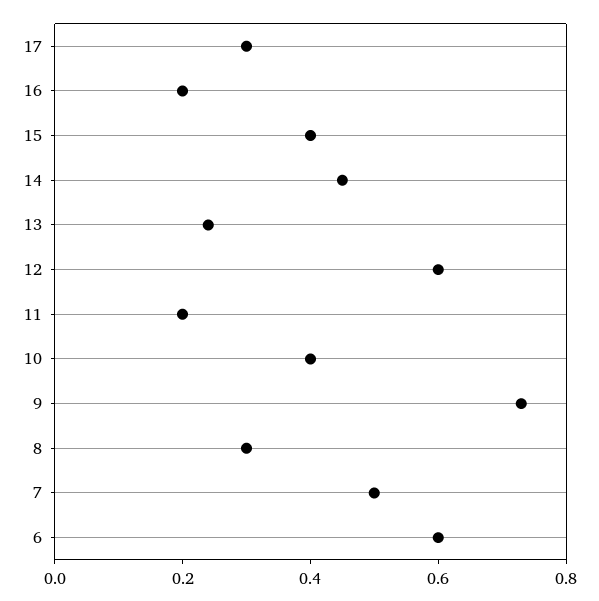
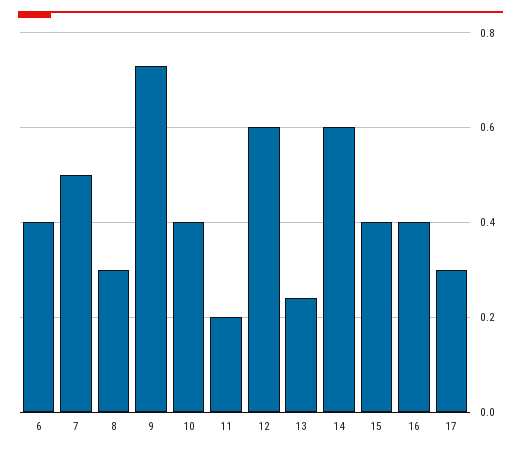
  {
    "17": 0.3,
-   "16": 0.2,
+   "16": 0.4,
    "15": 0.4,
-   "14": 0.45,
+   "14": 0.6,
    "13": 0.25,
    "12": 0.6,
    "11": 0.2,
    "10": 0.4,
    "9": 0.75,
    "8": 0.3,
    "7": 0.5,
-   "6": 0.6
+   "6": 0.4
  }

